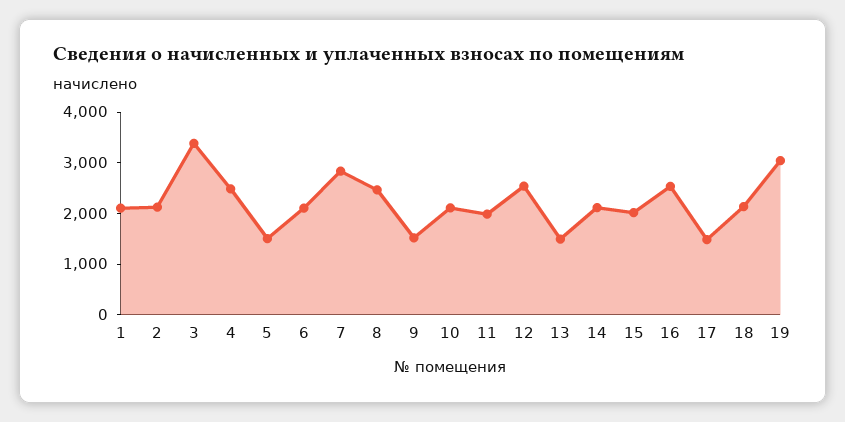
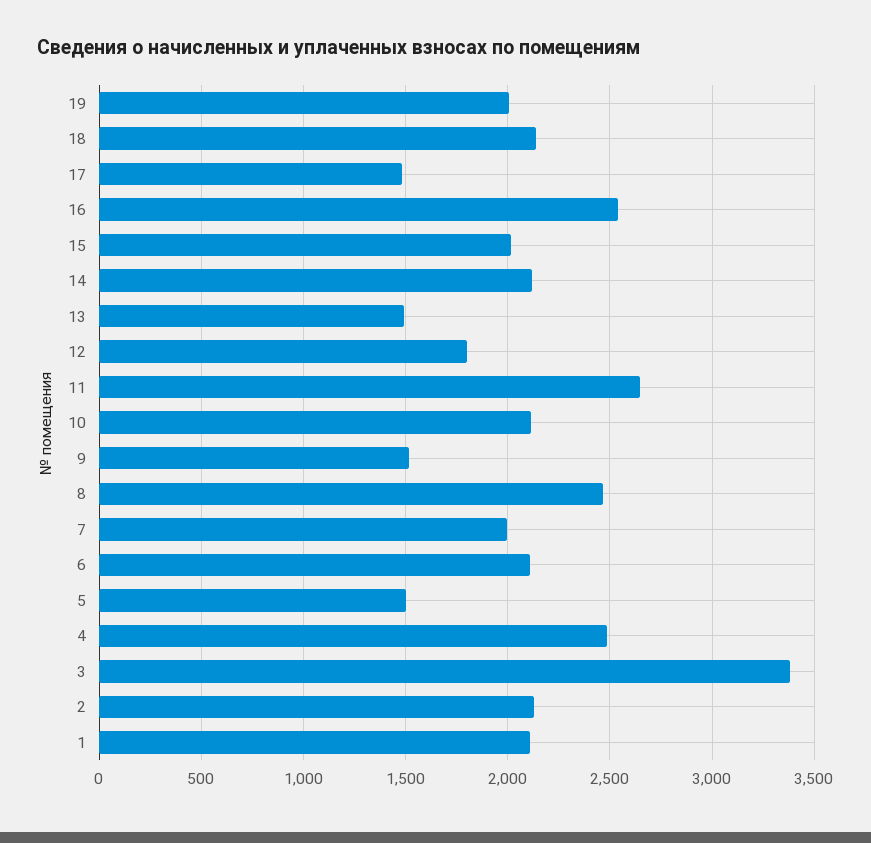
  {
    "1": 2100,
    "2": 2150,
    "3": 3400,
    "4": 2500,
    "5": 1500,
    "6": 2100,
-   "7": 2800,
+   "7": 2000,
    "8": 2450,
    "9": 1500,
    "10": 2100,
-   "11": 2000,
+   "11": 2650,
-   "12": 2600,
+   "12": 1800,
    "13": 1500,
    "14": 2100,
    "15": 2000,
    "16": 2550,
    "17": 1500,
    "18": 2150,
-   "19": 3000
+   "19": 2000
  }

